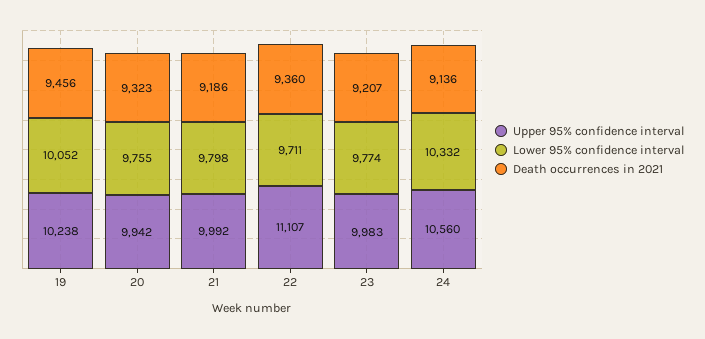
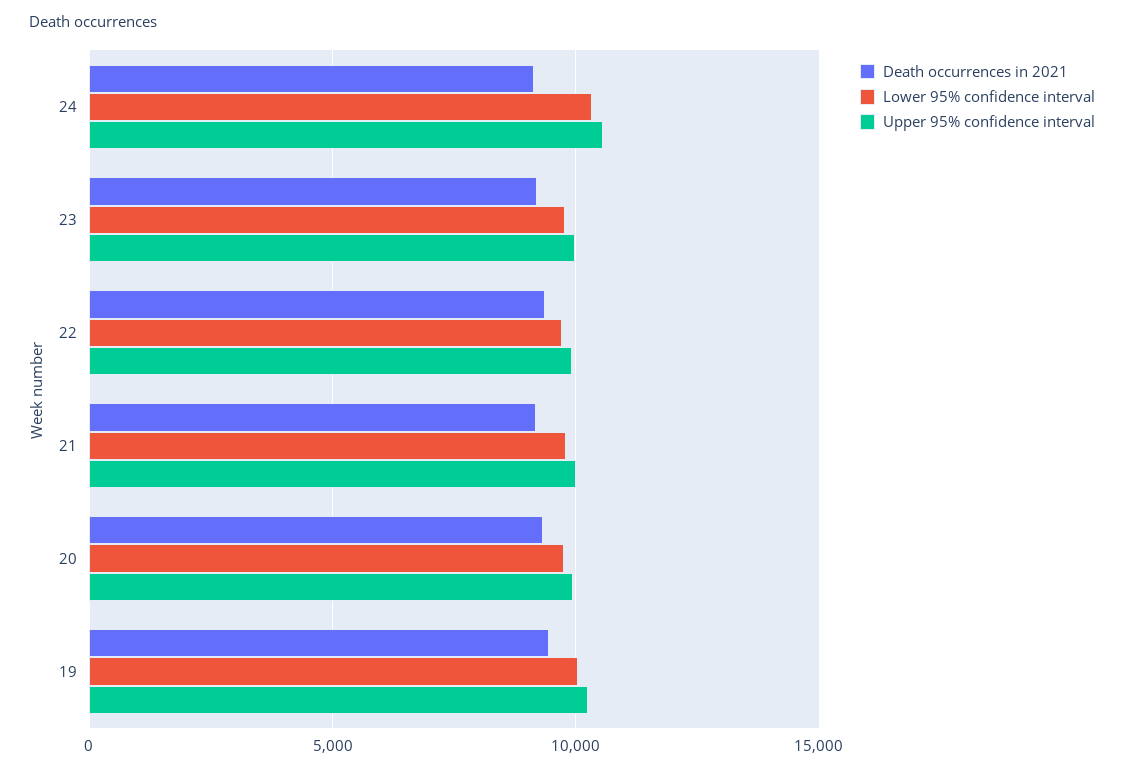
  {
    "Upper 95% confidence interval": {
      "19": 10238,
      "20": 9942,
      "21": 9992,
-     "22": 11107,
+     "22": 10000,
      "23": 9983,
      "24": 10560
    },
    "Lower 95% confidence interval": {
      "19": 10052,
      "20": 9755,
      "21": 9798,
      "22": 9711,
      "23": 9774,
      "24": 10332
    },
    "Death occurrences in 2021": {
      "19": 9456,
      "20": 9323,
      "21": 9186,
      "22": 9360,
      "23": 9207,
      "24": 9136
    }
  }

